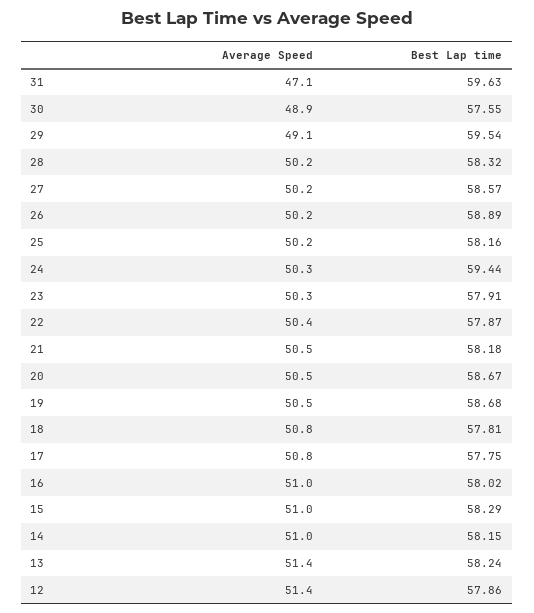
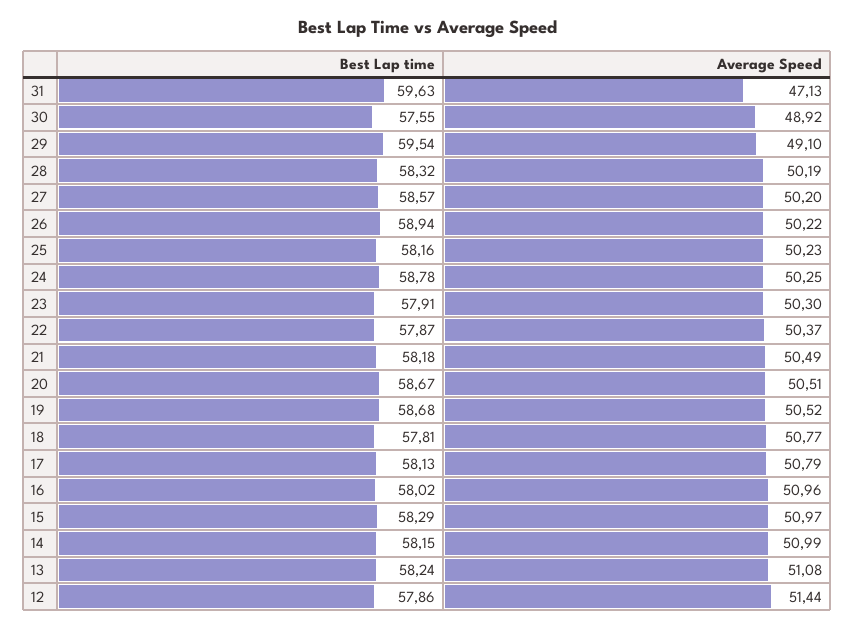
  {
    "Average Speed": {
      "31": 47.13,
      "30": 48.92,
      "29": 49.1,
      "28": 50.19,
      "27": 50.2,
      "26": 50.22,
      "25": 50.23,
      "24": 50.25,
      "23": 50.3,
      "22": 50.37,
      "21": 50.49,
      "20": 50.51,
      "19": 50.52,
      "18": 50.77,
      "17": 50.79,
      "16": 50.96,
      "15": 50.97,
      "14": 50.99,
-     "13": 51.4,
+     "13": 51.08,
      "12": 51.44
    },
    "Best Lap time": {
      "31": 59.63,
      "30": 57.55,
      "29": 59.54,
      "28": 58.32,
      "27": 58.57,
-     "26": 58.89,
+     "26": 58.94,
      "25": 58.16,
-     "24": 59.44,
+     "24": 58.78,
      "23": 57.91,
      "22": 57.87,
      "21": 58.18,
      "20": 58.67,
      "19": 58.68,
      "18": 57.81,
-     "17": 57.75,
+     "17": 58.13,
      "16": 58.02,
      "15": 58.29,
      "14": 58.15,
      "13": 58.24,
      "12": 57.86
    }
  }

